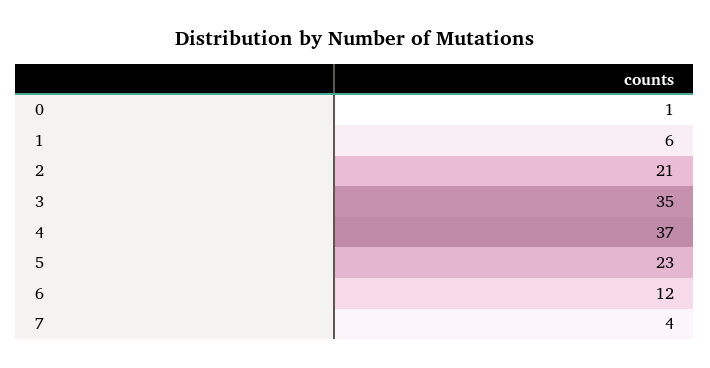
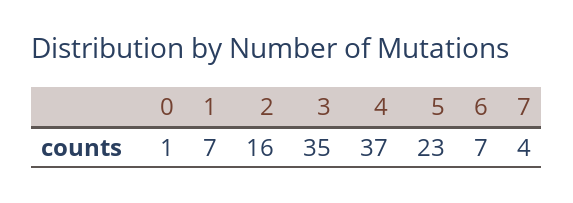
  {
    "0": 1,
-   "1": 6,
+   "1": 7,
-   "2": 21,
+   "2": 16,
    "3": 35,
    "4": 37,
    "5": 23,
-   "6": 12,
+   "6": 7,
    "7": 4
  }

